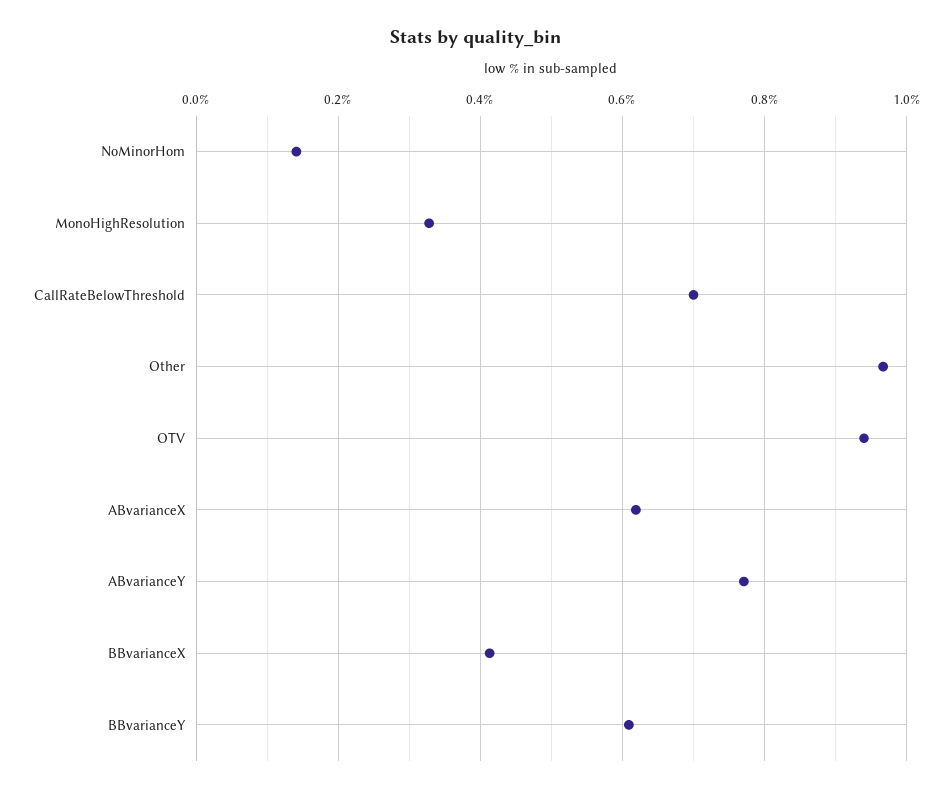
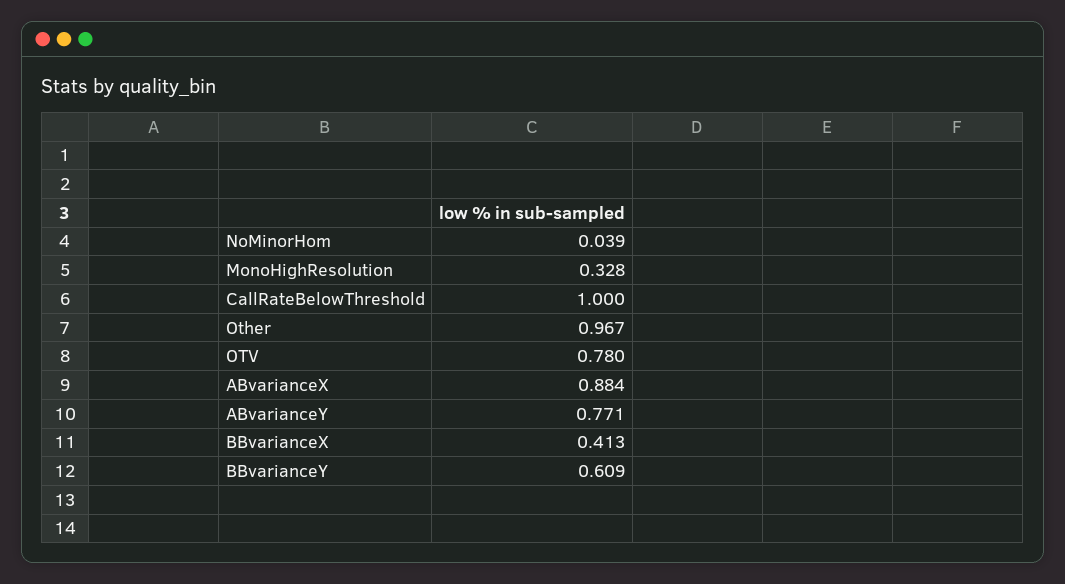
  {
-   "NoMinorHom": 0.14,
+   "NoMinorHom": 0.039,
    "MonoHighResolution": 0.328,
-   "CallRateBelowThreshold": 0.7,
+   "CallRateBelowThreshold": 1,
    "Other": 0.967,
-   "OTV": 0.94,
+   "OTV": 0.78,
-   "ABvarianceX": 0.62,
+   "ABvarianceX": 0.884,
    "ABvarianceY": 0.771,
    "BBvarianceX": 0.413,
    "BBvarianceY": 0.609
  }

